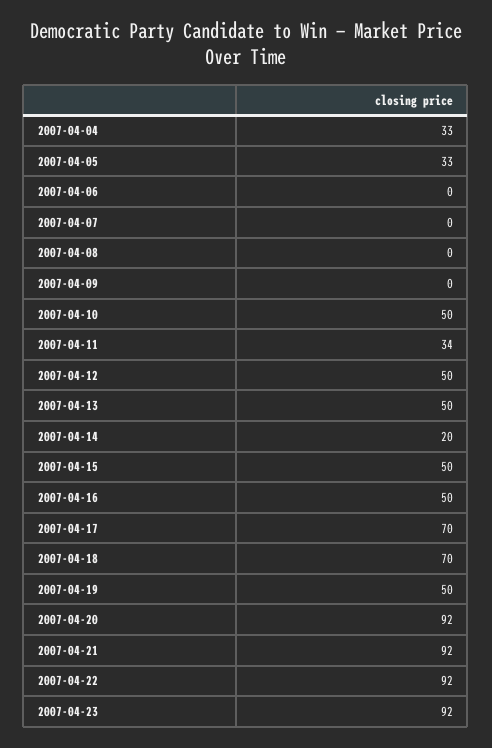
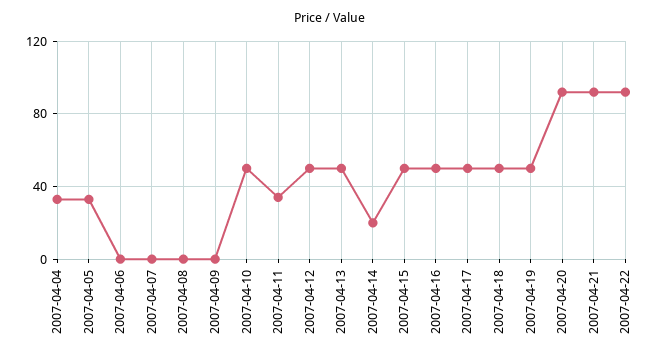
  {
    "2007-04-04": 33,
    "2007-04-05": 33,
    "2007-04-06": 0,
    "2007-04-07": 0,
    "2007-04-08": 0,
    "2007-04-09": 0,
    "2007-04-10": 50,
    "2007-04-11": 34,
    "2007-04-12": 50,
    "2007-04-13": 50,
    "2007-04-14": 20,
    "2007-04-15": 50,
    "2007-04-16": 50,
-   "2007-04-17": 70,
+   "2007-04-17": 50,
-   "2007-04-18": 70,
+   "2007-04-18": 50,
    "2007-04-19": 50,
    "2007-04-20": 92,
    "2007-04-21": 92,
-   "2007-04-22": 92,
+   "2007-04-22": 92
-   "2007-04-23": 92
  }

